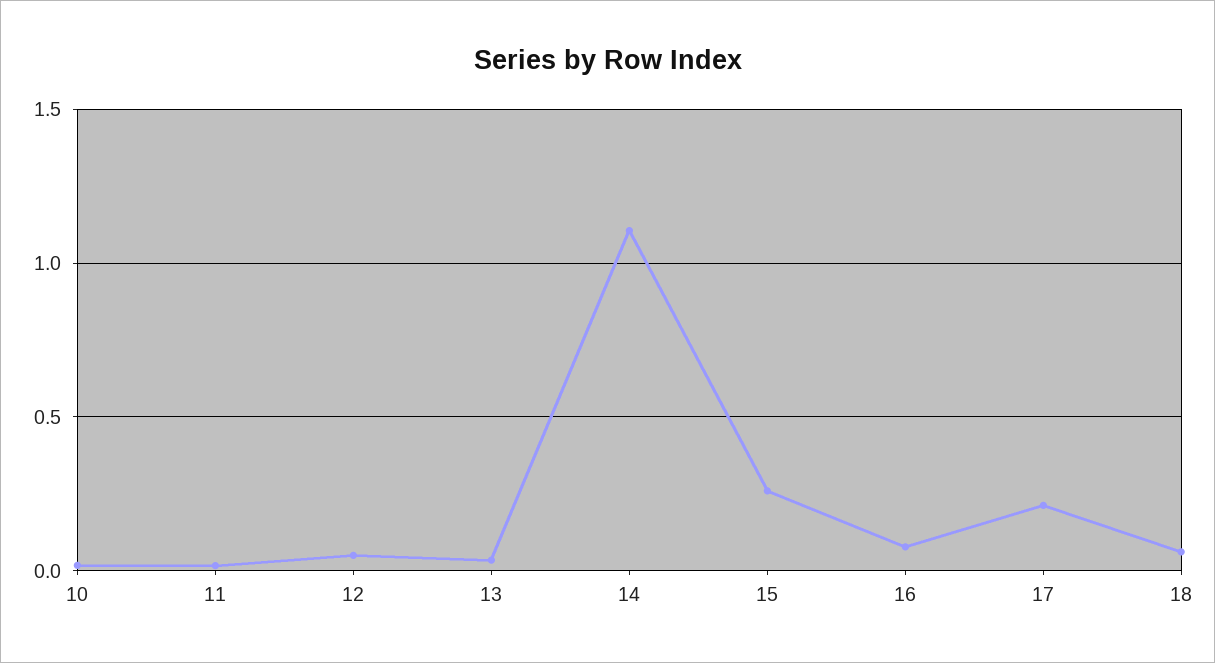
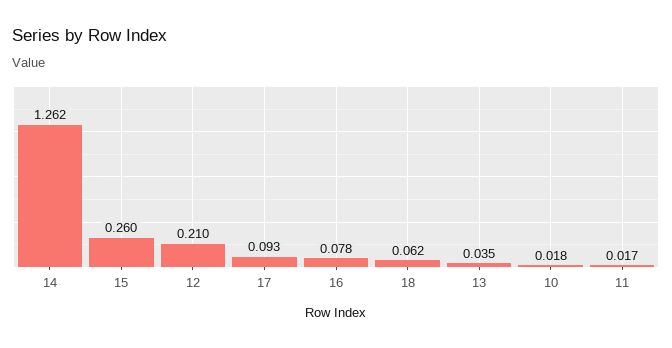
  {
    "10": 0.018,
    "11": 0.017,
-   "12": 0.05,
+   "12": 0.21,
    "13": 0.035,
-   "14": 1.1,
+   "14": 1.262,
    "15": 0.26,
    "16": 0.078,
-   "17": 0.2,
+   "17": 0.093,
    "18": 0.062
  }

